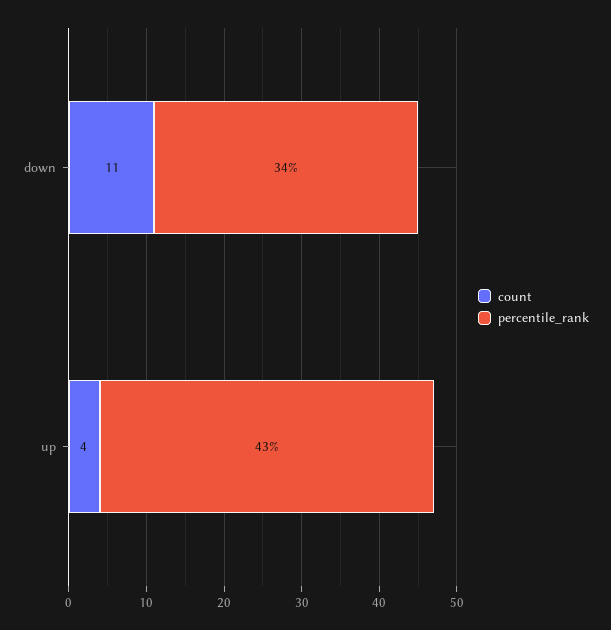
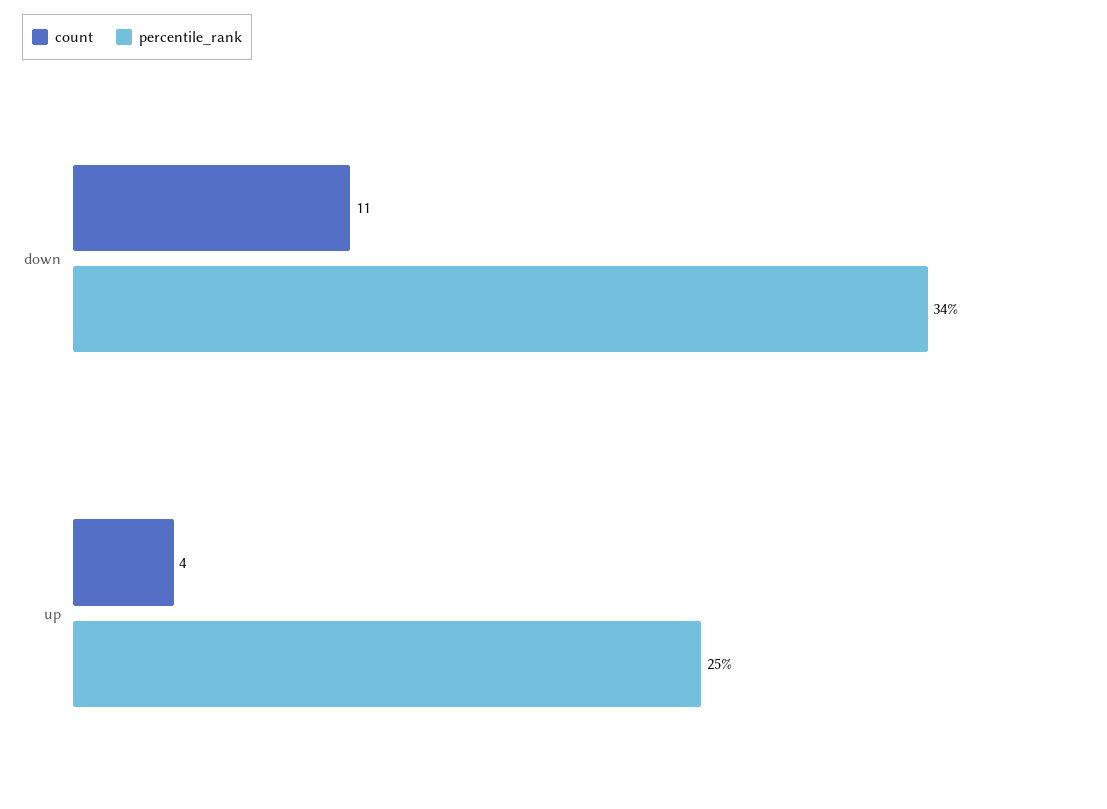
  {
    "count": {
      "down": 11,
      "up": 4
    },
    "percentile_rank": {
      "down": 34,
-     "up": 43
+     "up": 25
    }
  }

